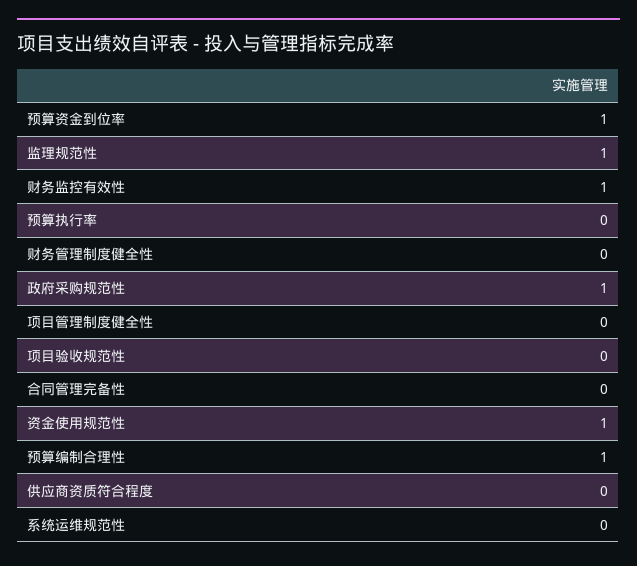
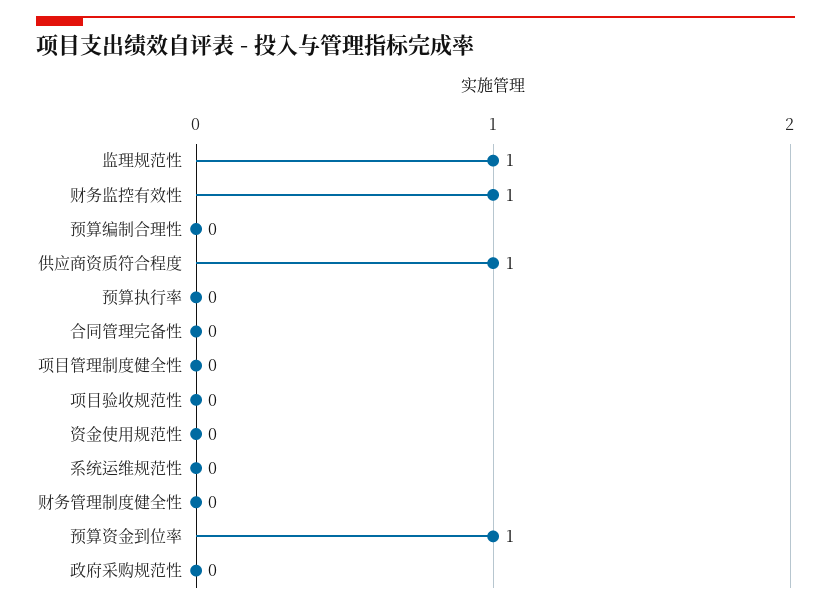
  {
    "预算资金到位率": 1,
    "监理规范性": 1,
    "财务监控有效性": 1,
    "预算执行率": 0,
    "财务管理制度健全性": 0,
-   "政府采购规范性": 1,
+   "政府采购规范性": 0,
    "项目管理制度健全性": 0,
    "项目验收规范性": 0,
    "合同管理完备性": 0,
-   "资金使用规范性": 1,
+   "资金使用规范性": 0,
-   "预算编制合理性": 1,
+   "预算编制合理性": 0,
-   "供应商资质符合程度": 0,
+   "供应商资质符合程度": 1,
    "系统运维规范性": 0
  }

